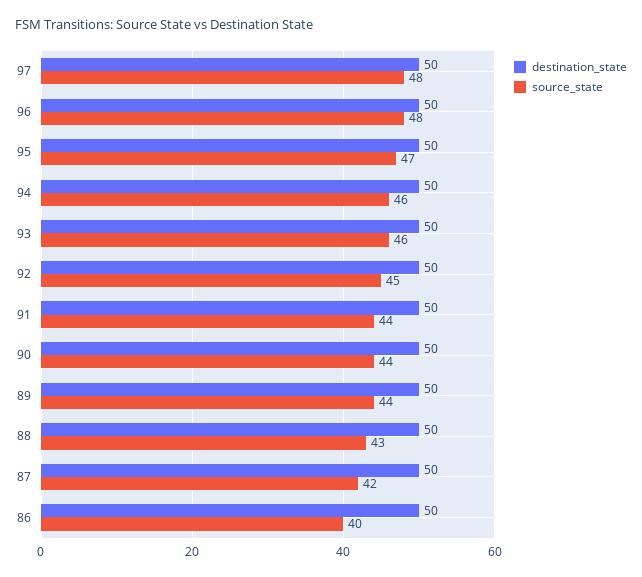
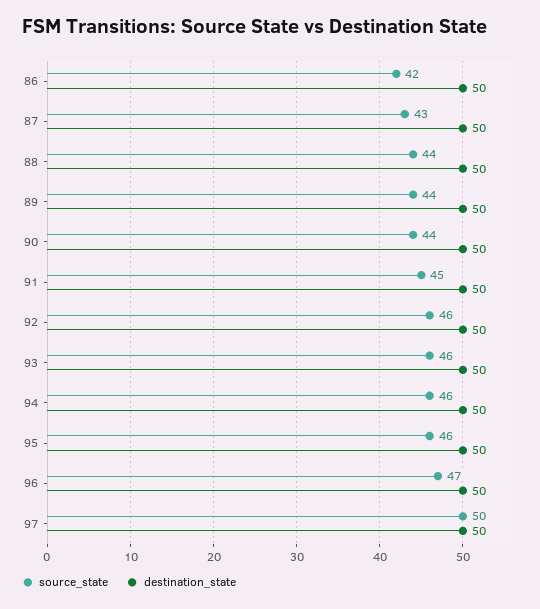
  {
    "destination_state": {
      "97": 50,
      "96": 50,
      "95": 50,
      "94": 50,
      "93": 50,
      "92": 50,
      "91": 50,
      "90": 50,
      "89": 50,
      "88": 50,
      "87": 50,
      "86": 50
    },
    "source_state": {
-     "97": 48,
+     "97": 50,
-     "96": 48,
+     "96": 47,
-     "95": 47,
+     "95": 46,
      "94": 46,
      "93": 46,
-     "92": 45,
+     "92": 46,
-     "91": 44,
+     "91": 45,
      "90": 44,
      "89": 44,
-     "88": 43,
+     "88": 44,
-     "87": 42,
+     "87": 43,
-     "86": 40
+     "86": 42
    }
  }

